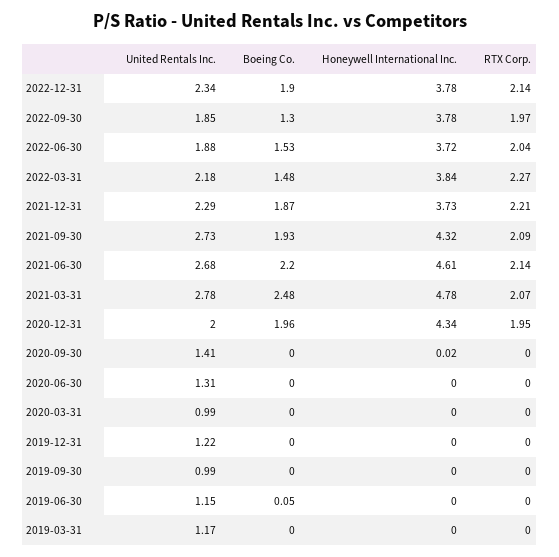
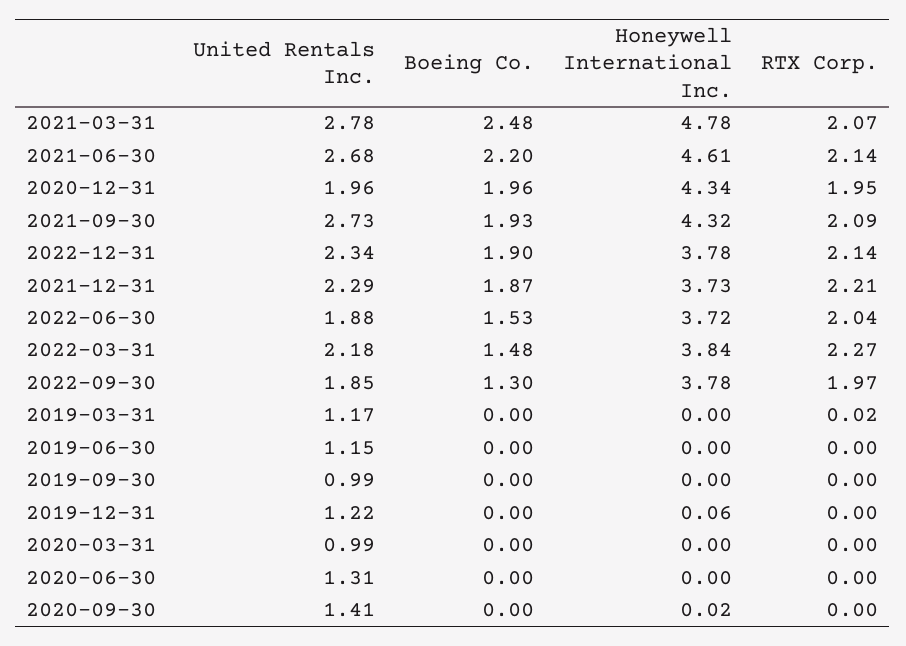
  {
    "United Rentals Inc.": {
      "2022-12-31": 2.34,
      "2022-09-30": 1.85,
      "2022-06-30": 1.88,
      "2022-03-31": 2.18,
      "2021-12-31": 2.29,
      "2021-09-30": 2.73,
      "2021-06-30": 2.68,
      "2021-03-31": 2.78,
-     "2020-12-31": 2,
+     "2020-12-31": 1.96,
      "2020-09-30": 1.41,
      "2020-06-30": 1.31,
      "2020-03-31": 0.99,
      "2019-12-31": 1.22,
      "2019-09-30": 0.99,
      "2019-06-30": 1.15,
      "2019-03-31": 1.17
    },
    "Boeing Co.": {
      "2022-12-31": 1.9,
      "2022-09-30": 1.3,
      "2022-06-30": 1.53,
      "2022-03-31": 1.48,
      "2021-12-31": 1.87,
      "2021-09-30": 1.93,
      "2021-06-30": 2.2,
      "2021-03-31": 2.48,
      "2020-12-31": 1.96,
      "2020-09-30": 0,
      "2020-06-30": 0,
      "2020-03-31": 0,
      "2019-12-31": 0,
      "2019-09-30": 0,
-     "2019-06-30": 0.05,
+     "2019-06-30": 0,
      "2019-03-31": 0
    },
    "Honeywell International Inc.": {
      "2022-12-31": 3.78,
      "2022-09-30": 3.78,
      "2022-06-30": 3.72,
      "2022-03-31": 3.84,
      "2021-12-31": 3.73,
      "2021-09-30": 4.32,
      "2021-06-30": 4.61,
      "2021-03-31": 4.78,
      "2020-12-31": 4.34,
      "2020-09-30": 0.02,
      "2020-06-30": 0,
      "2020-03-31": 0,
-     "2019-12-31": 0,
+     "2019-12-31": 0.06,
      "2019-09-30": 0,
      "2019-06-30": 0,
      "2019-03-31": 0
    },
    "RTX Corp.": {
      "2022-12-31": 2.14,
      "2022-09-30": 1.97,
      "2022-06-30": 2.04,
      "2022-03-31": 2.27,
      "2021-12-31": 2.21,
      "2021-09-30": 2.09,
      "2021-06-30": 2.14,
      "2021-03-31": 2.07,
      "2020-12-31": 1.95,
      "2020-09-30": 0,
      "2020-06-30": 0,
      "2020-03-31": 0,
      "2019-12-31": 0,
      "2019-09-30": 0,
      "2019-06-30": 0,
-     "2019-03-31": 0
+     "2019-03-31": 0.02
    }
  }

